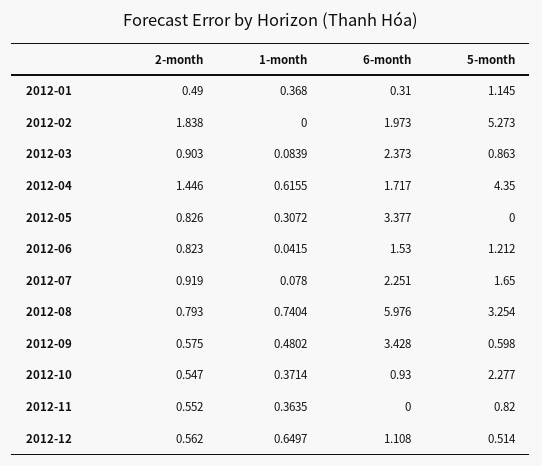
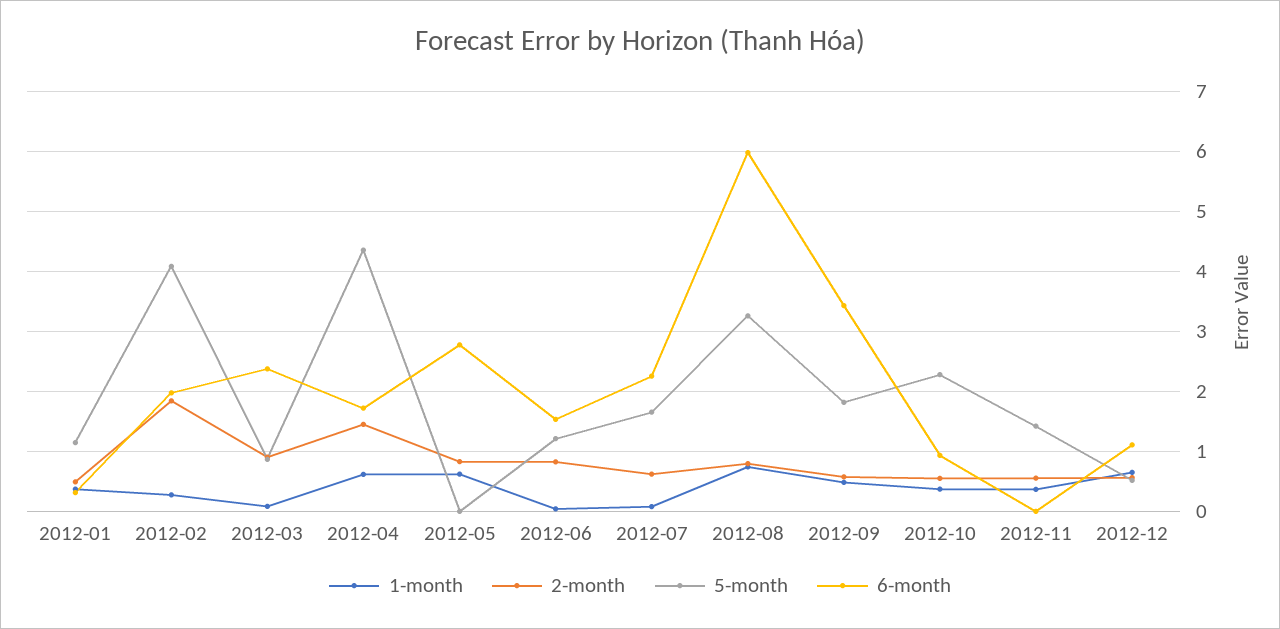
  {
    "2-month": {
      "2012-01": 0.49,
      "2012-02": 1.838,
      "2012-03": 0.903,
      "2012-04": 1.446,
      "2012-05": 0.826,
      "2012-06": 0.823,
-     "2012-07": 0.919,
+     "2012-07": 0.6,
      "2012-08": 0.793,
      "2012-09": 0.575,
      "2012-10": 0.547,
      "2012-11": 0.552,
      "2012-12": 0.562
    },
    "1-month": {
      "2012-01": 0.368,
-     "2012-02": 0,
+     "2012-02": 0.3,
      "2012-03": 0.0839,
      "2012-04": 0.6155,
-     "2012-05": 0.3072,
+     "2012-05": 0.6,
      "2012-06": 0.0415,
      "2012-07": 0.078,
      "2012-08": 0.7404,
      "2012-09": 0.4802,
      "2012-10": 0.3714,
      "2012-11": 0.3635,
      "2012-12": 0.6497
    },
    "6-month": {
      "2012-01": 0.31,
      "2012-02": 1.973,
      "2012-03": 2.373,
      "2012-04": 1.717,
-     "2012-05": 3.377,
+     "2012-05": 2.8,
      "2012-06": 1.53,
      "2012-07": 2.251,
      "2012-08": 5.976,
      "2012-09": 3.428,
      "2012-10": 0.93,
      "2012-11": 0,
      "2012-12": 1.108
    },
    "5-month": {
      "2012-01": 1.145,
-     "2012-02": 5.273,
+     "2012-02": 4.1,
      "2012-03": 0.863,
      "2012-04": 4.35,
      "2012-05": 0,
      "2012-06": 1.212,
      "2012-07": 1.65,
      "2012-08": 3.254,
-     "2012-09": 0.598,
+     "2012-09": 1.8,
      "2012-10": 2.277,
-     "2012-11": 0.82,
+     "2012-11": 1.4,
      "2012-12": 0.514
    }
  }

